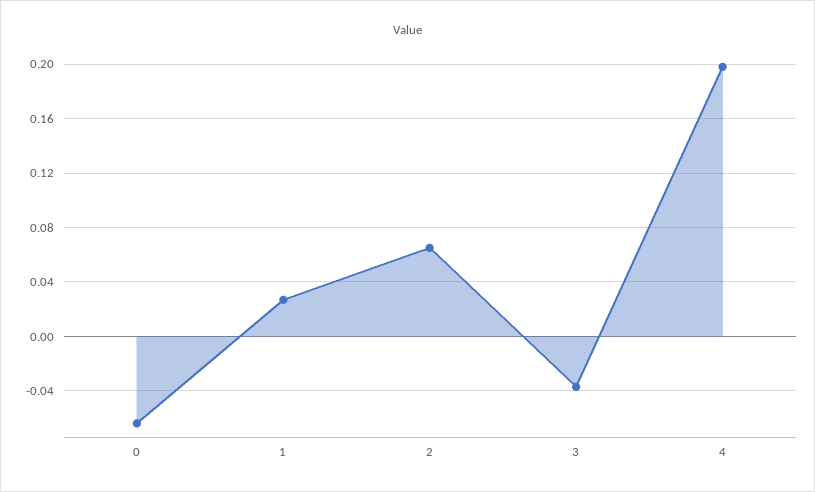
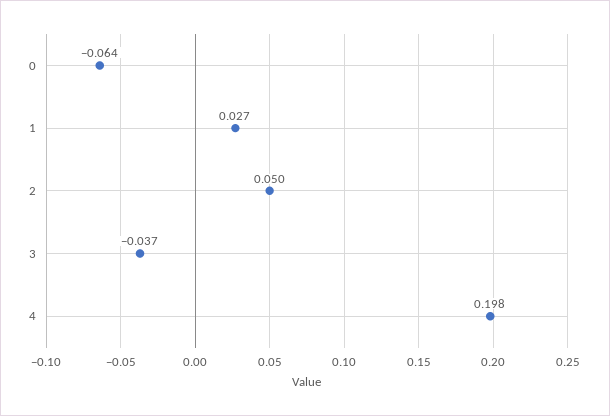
  {
    "0": -0.064,
    "1": 0.027,
-   "2": 0.065,
+   "2": 0.05,
    "3": -0.037,
    "4": 0.198
  }

